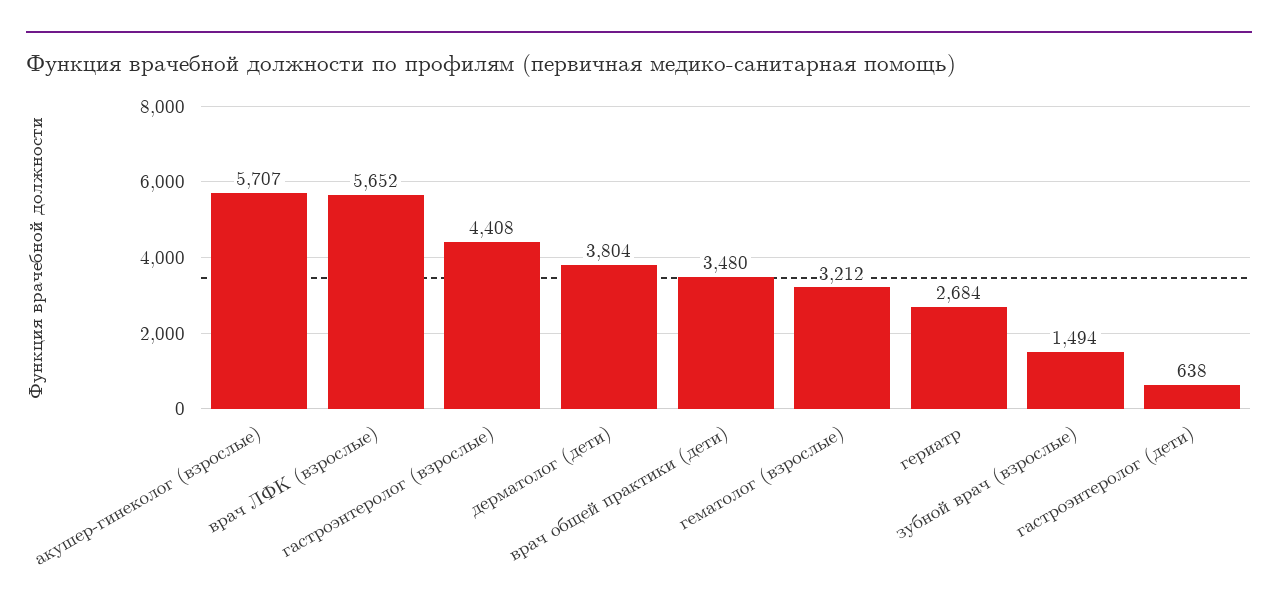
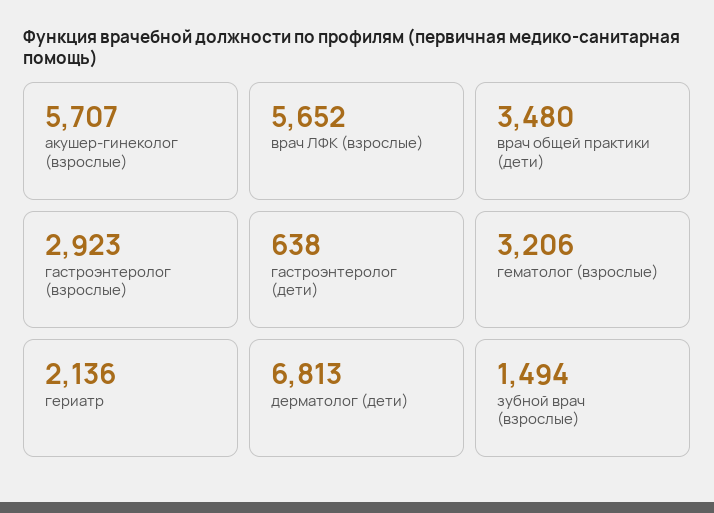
  {
    "акушер-гинеколог (взрослые)": 5707,
    "врач ЛФК (взрослые)": 5652,
-   "гастроэнтеролог (взрослые)": 4408,
+   "гастроэнтеролог (взрослые)": 2923,
-   "дерматолог (дети)": 3804,
+   "дерматолог (дети)": 6813,
    "врач общей практики (дети)": 3480,
-   "гематолог (взрослые)": 3212,
+   "гематолог (взрослые)": 3206,
-   "гериатр": 2684,
+   "гериатр": 2136,
    "зубной врач (взрослые)": 1494,
    "гастроэнтеролог (дети)": 638
  }

